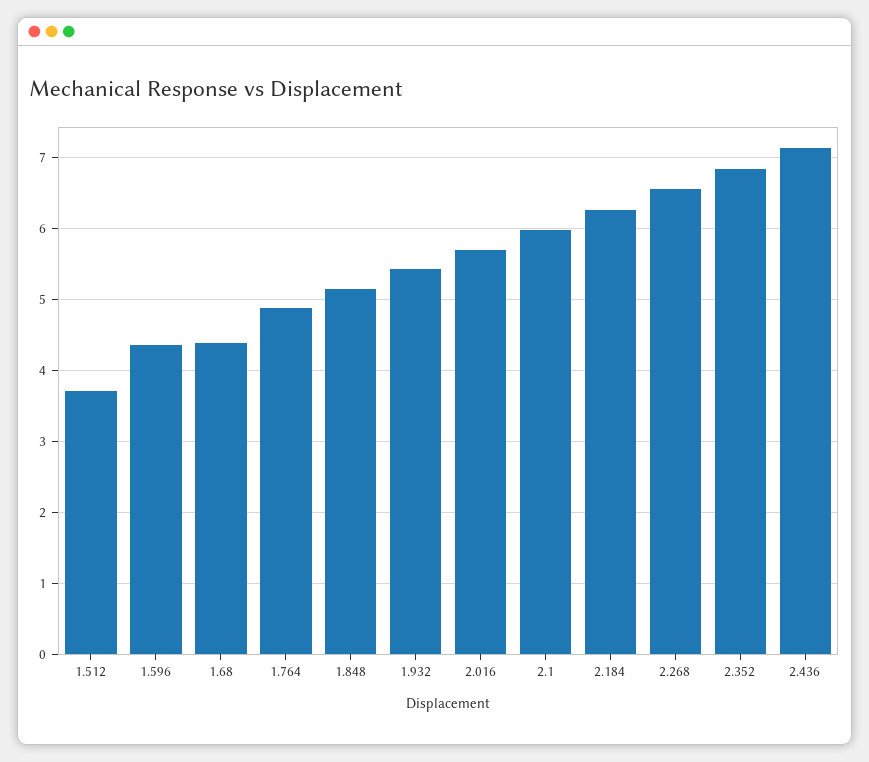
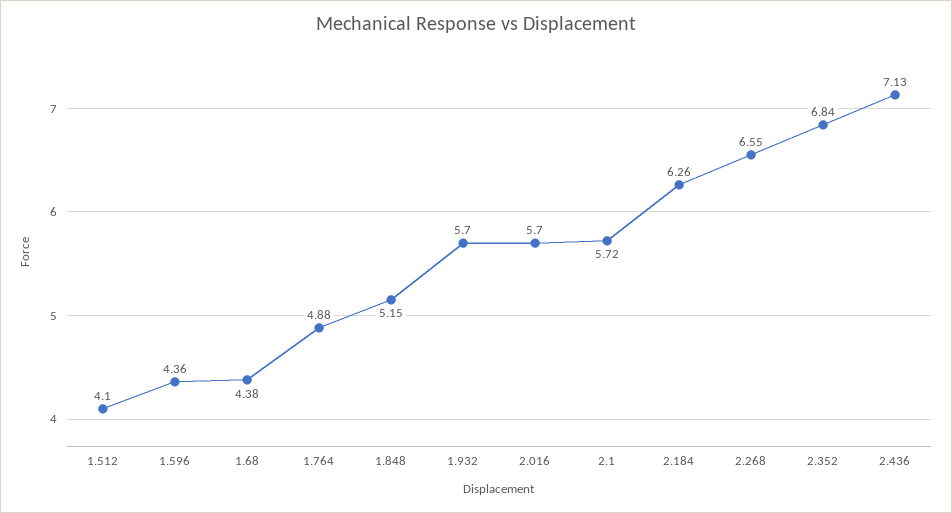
  {
-   "1.512": 3.7,
+   "1.512": 4.1,
    "1.596": 4.36,
    "1.68": 4.38,
    "1.764": 4.88,
    "1.848": 5.15,
-   "1.932": 5.4,
+   "1.932": 5.7,
    "2.016": 5.7,
-   "2.1": 6,
+   "2.1": 5.72,
    "2.184": 6.26,
    "2.268": 6.55,
    "2.352": 6.84,
    "2.436": 7.13
  }

